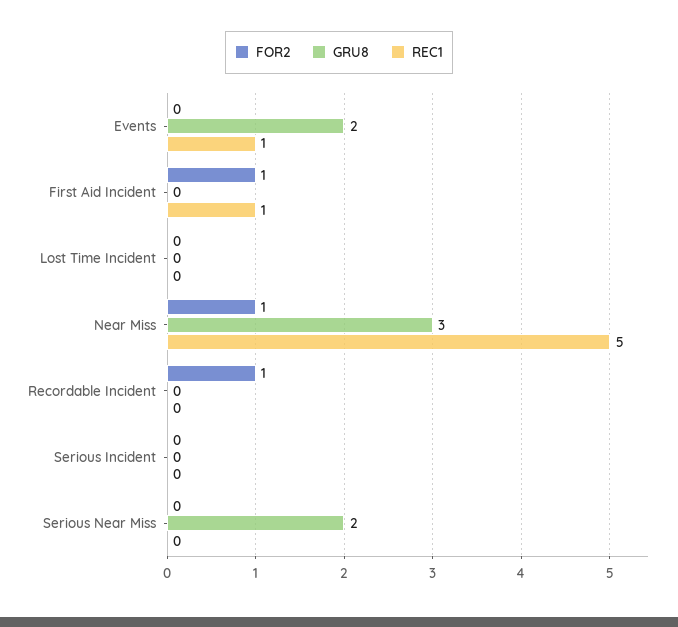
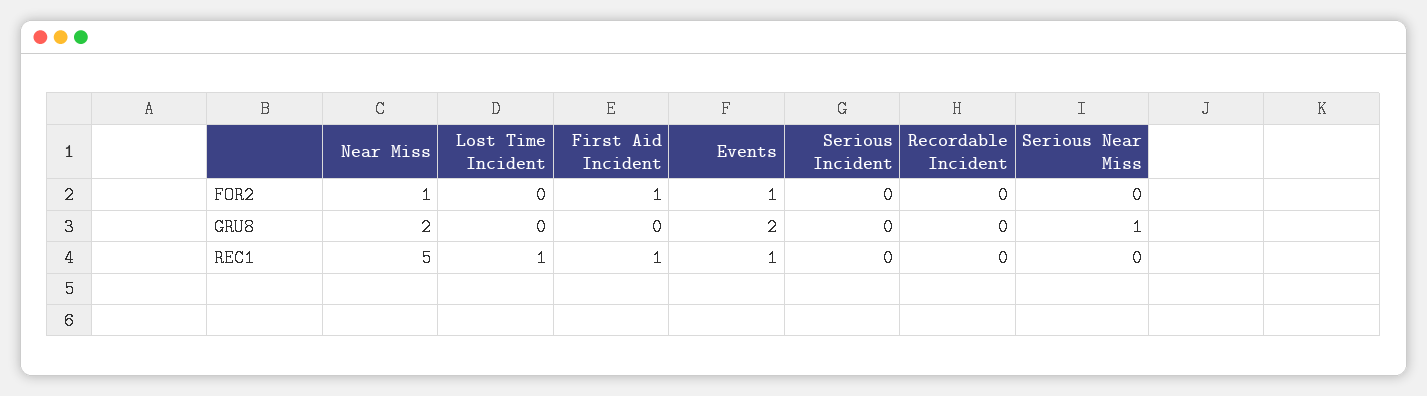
  {
    "FOR2": {
-     "Events": 0,
+     "Events": 1,
      "First Aid Incident": 1,
      "Lost Time Incident": 0,
      "Near Miss": 1,
-     "Recordable Incident": 1,
+     "Recordable Incident": 0,
      "Serious Incident": 0,
      "Serious Near Miss": 0
    },
    "GRU8": {
      "Events": 2,
      "First Aid Incident": 0,
      "Lost Time Incident": 0,
-     "Near Miss": 3,
+     "Near Miss": 2,
      "Recordable Incident": 0,
      "Serious Incident": 0,
-     "Serious Near Miss": 2
+     "Serious Near Miss": 1
    },
    "REC1": {
      "Events": 1,
      "First Aid Incident": 1,
-     "Lost Time Incident": 0,
+     "Lost Time Incident": 1,
      "Near Miss": 5,
      "Recordable Incident": 0,
      "Serious Incident": 0,
      "Serious Near Miss": 0
    }
  }

